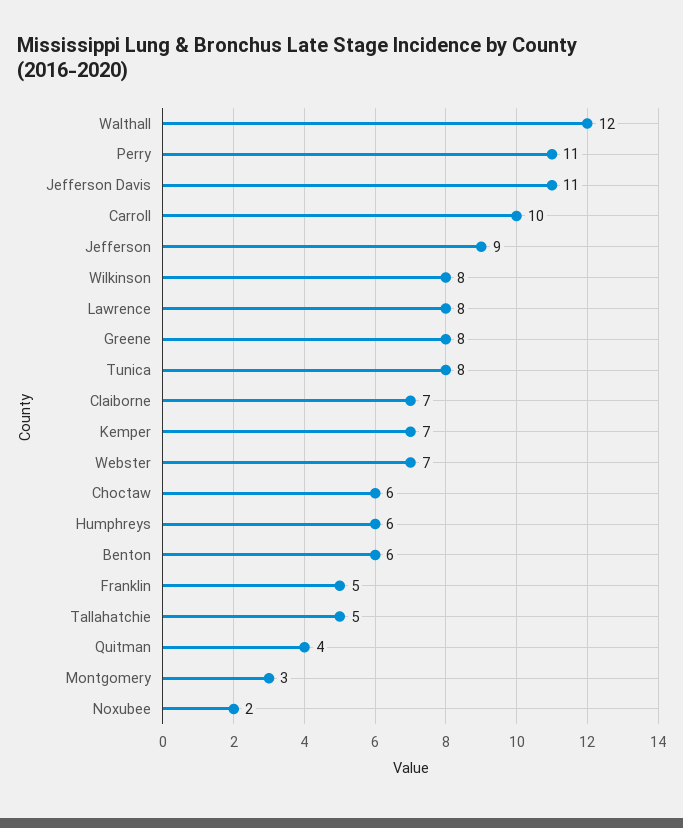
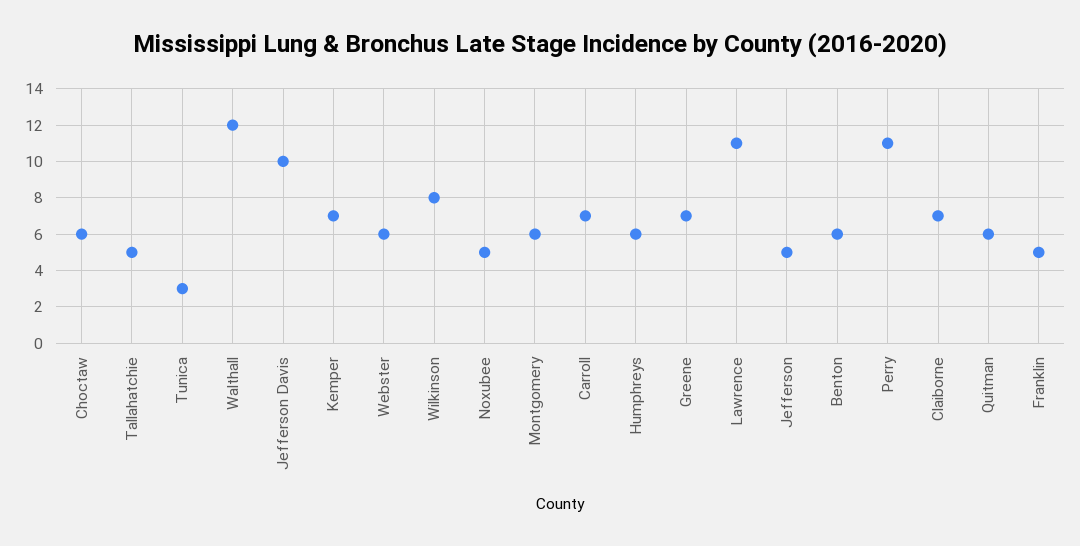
  {
    "Walthall": 12,
    "Perry": 11,
-   "Jefferson Davis": 11,
+   "Jefferson Davis": 10,
-   "Carroll": 10,
+   "Carroll": 7,
-   "Jefferson": 9,
+   "Jefferson": 5,
    "Wilkinson": 8,
-   "Lawrence": 8,
+   "Lawrence": 11,
-   "Greene": 8,
+   "Greene": 7,
-   "Tunica": 8,
+   "Tunica": 3,
    "Claiborne": 7,
    "Kemper": 7,
-   "Webster": 7,
+   "Webster": 6,
    "Choctaw": 6,
    "Humphreys": 6,
    "Benton": 6,
    "Franklin": 5,
    "Tallahatchie": 5,
-   "Quitman": 4,
+   "Quitman": 6,
-   "Montgomery": 3,
+   "Montgomery": 6,
-   "Noxubee": 2
+   "Noxubee": 5
  }

